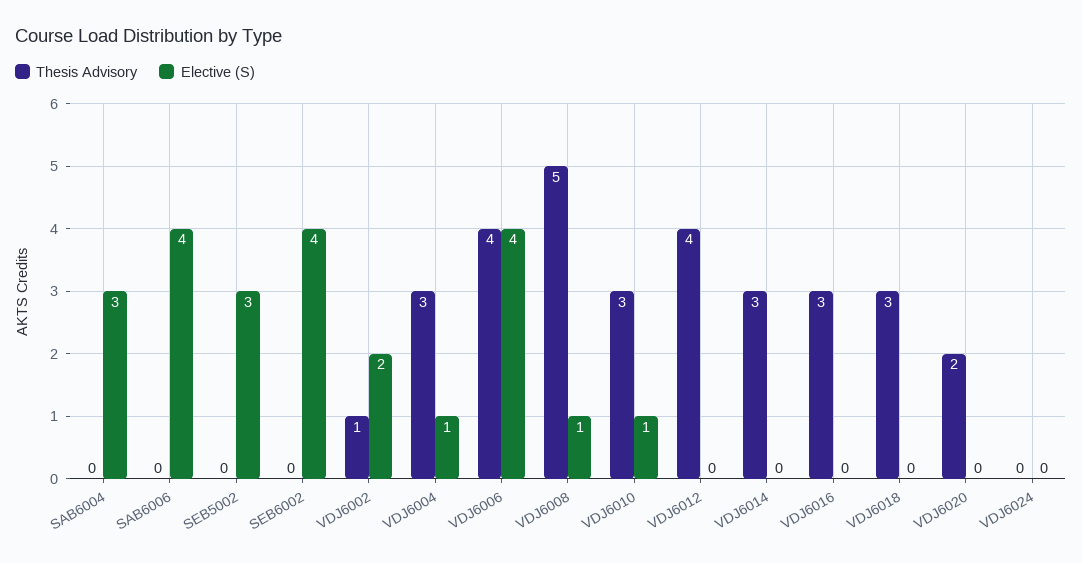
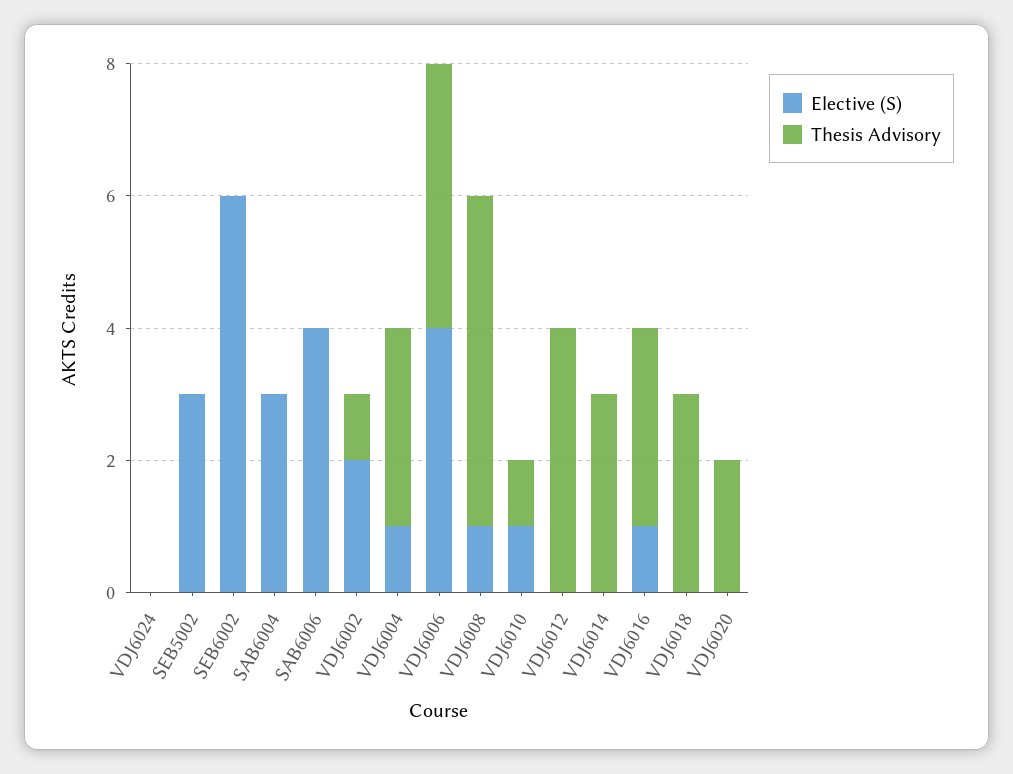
  {
    "Thesis Advisory": {
      "SAB6004": 0,
      "SAB6006": 0,
      "SEB5002": 0,
      "SEB6002": 0,
      "VDJ6002": 1,
      "VDJ6004": 3,
      "VDJ6006": 4,
      "VDJ6008": 5,
-     "VDJ6010": 3,
+     "VDJ6010": 1,
      "VDJ6012": 4,
      "VDJ6014": 3,
      "VDJ6016": 3,
      "VDJ6018": 3,
      "VDJ6020": 2,
      "VDJ6024": 0
    },
    "Elective (S)": {
      "SAB6004": 3,
      "SAB6006": 4,
      "SEB5002": 3,
-     "SEB6002": 4,
+     "SEB6002": 6,
      "VDJ6002": 2,
      "VDJ6004": 1,
      "VDJ6006": 4,
      "VDJ6008": 1,
      "VDJ6010": 1,
      "VDJ6012": 0,
      "VDJ6014": 0,
-     "VDJ6016": 0,
+     "VDJ6016": 1,
      "VDJ6018": 0,
      "VDJ6020": 0,
      "VDJ6024": 0
    }
  }

